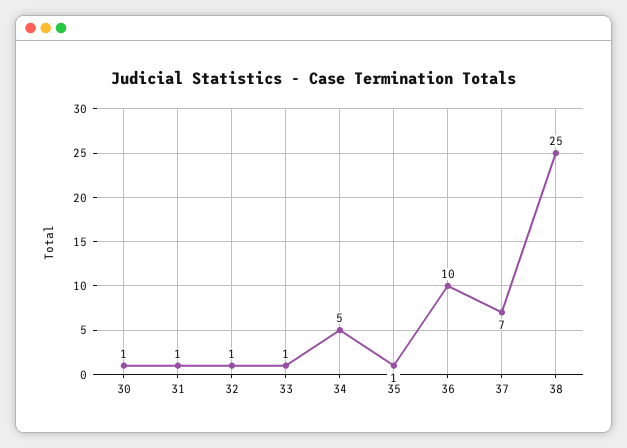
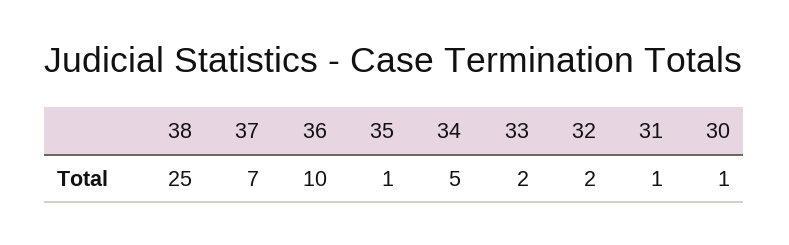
  {
    "30": 1,
    "31": 1,
-   "32": 1,
+   "32": 2,
-   "33": 1,
+   "33": 2,
    "34": 5,
    "35": 1,
    "36": 10,
    "37": 7,
    "38": 25
  }

